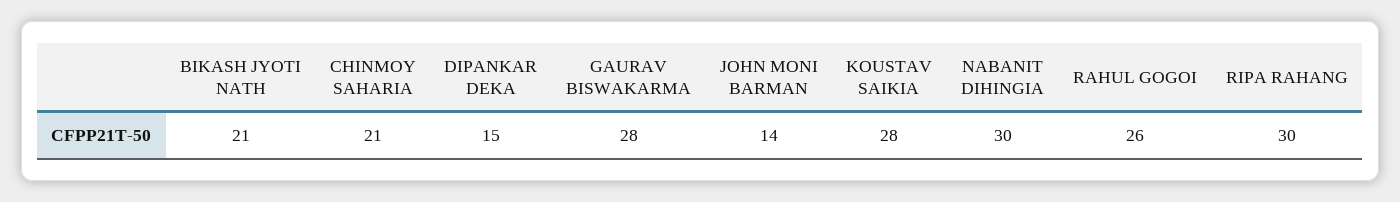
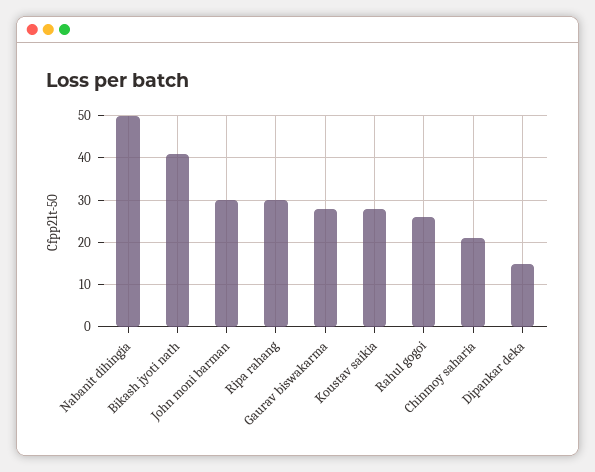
  {
-   "BIKASH JYOTI NATH": 21,
+   "BIKASH JYOTI NATH": 40,
    "CHINMOY SAHARIA": 21,
    "DIPANKAR DEKA": 15,
    "GAURAV BISWAKARMA": 28,
-   "JOHN MONI BARMAN": 14,
+   "JOHN MONI BARMAN": 30,
    "KOUSTAV SAIKIA": 28,
-   "NABANIT DIHINGIA": 30,
+   "NABANIT DIHINGIA": 50,
    "RAHUL GOGOI": 26,
    "RIPA RAHANG": 30
  }

